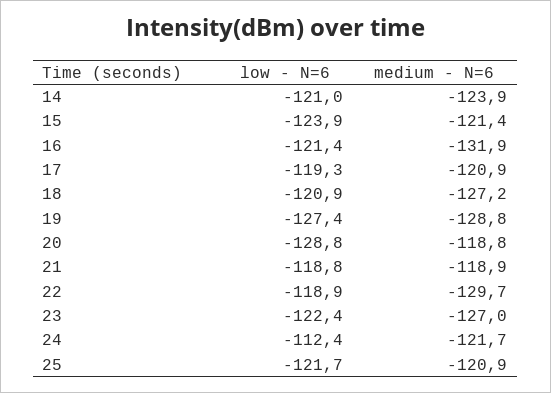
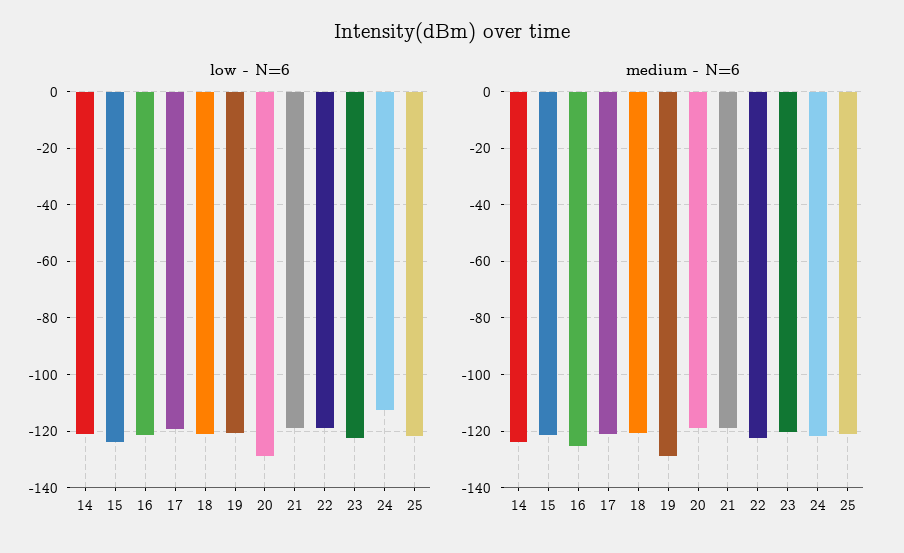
  {
    "low - N=6": {
      "14": -121,
      "15": -123.9,
      "16": -121.4,
      "17": -119.3,
      "18": -120.9,
-     "19": -127.4,
+     "19": -120,
      "20": -128.8,
      "21": -118.8,
      "22": -118.9,
      "23": -122.4,
      "24": -112.4,
      "25": -121.7
    },
    "medium - N=6": {
      "14": -123.9,
      "15": -121.4,
-     "16": -131.9,
+     "16": -125,
      "17": -120.9,
-     "18": -127.2,
+     "18": -120,
      "19": -128.8,
      "20": -118.8,
      "21": -118.9,
-     "22": -129.7,
+     "22": -122.5,
-     "23": -127,
+     "23": -120,
      "24": -121.7,
      "25": -120.9
    }
  }

